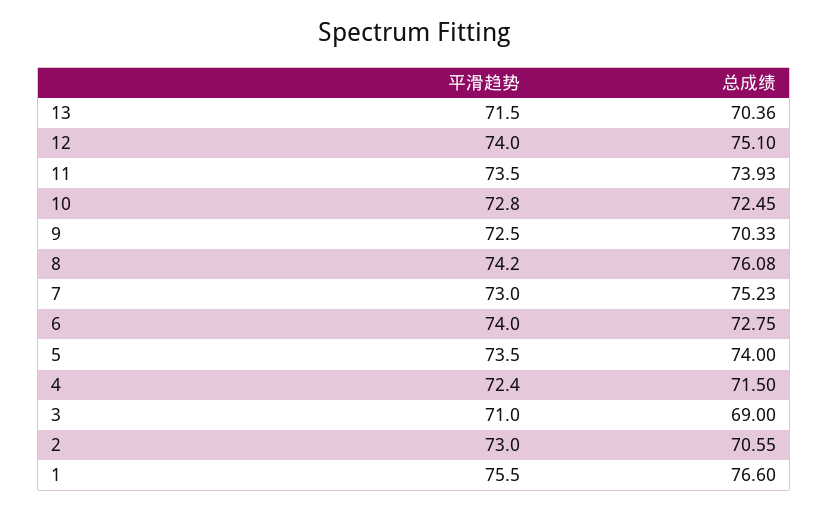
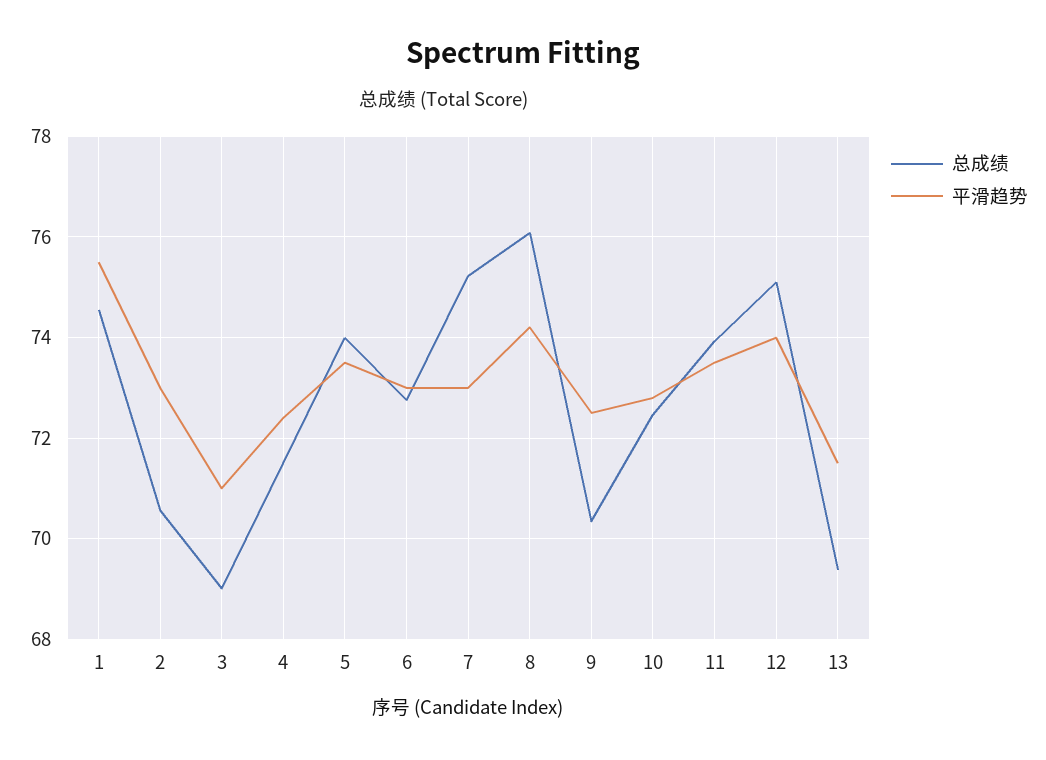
  {
    "平滑趋势": {
      "13": 71.5,
      "12": 74,
      "11": 73.5,
      "10": 72.8,
      "9": 72.5,
      "8": 74.2,
      "7": 73,
-     "6": 74,
+     "6": 73,
      "5": 73.5,
      "4": 72.4,
      "3": 71,
      "2": 73,
      "1": 75.5
    },
    "总成绩": {
-     "13": 70.36,
+     "13": 69.4,
      "12": 75.1,
      "11": 73.93,
      "10": 72.45,
      "9": 70.33,
      "8": 76.08,
      "7": 75.23,
      "6": 72.75,
      "5": 74,
      "4": 71.5,
      "3": 69,
      "2": 70.55,
-     "1": 76.6
+     "1": 74.6
    }
  }

